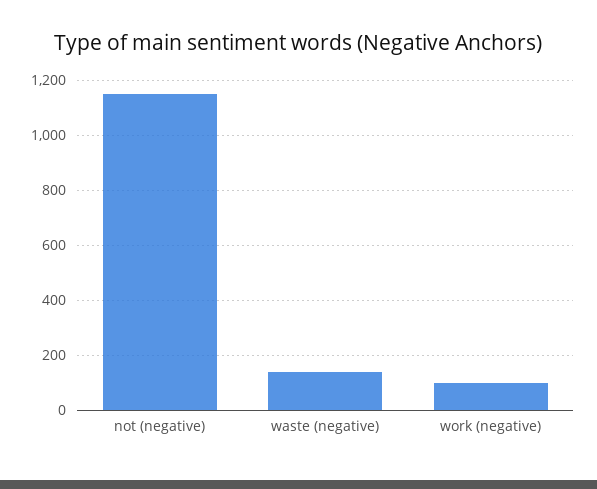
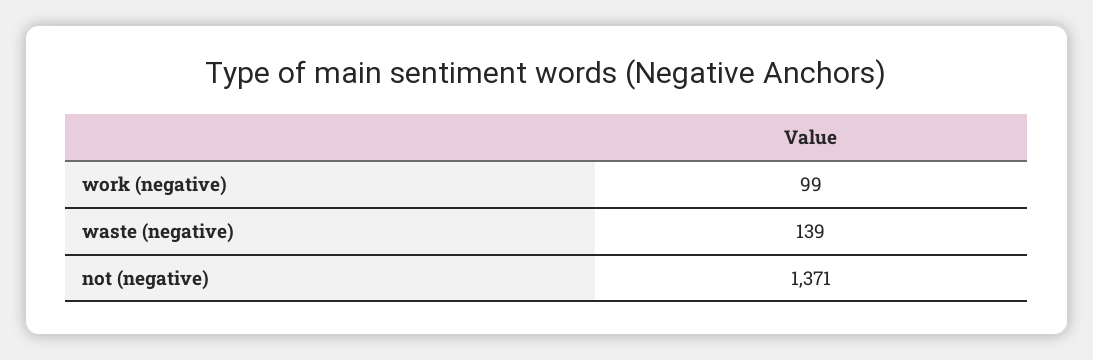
  {
-   "not (negative)": 1150,
+   "not (negative)": 1371,
    "waste (negative)": 139,
    "work (negative)": 99
  }

